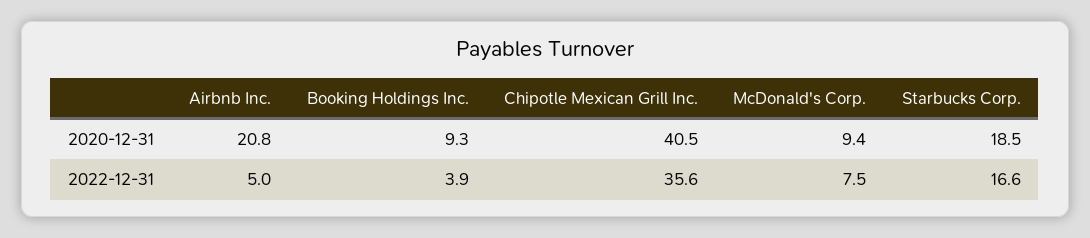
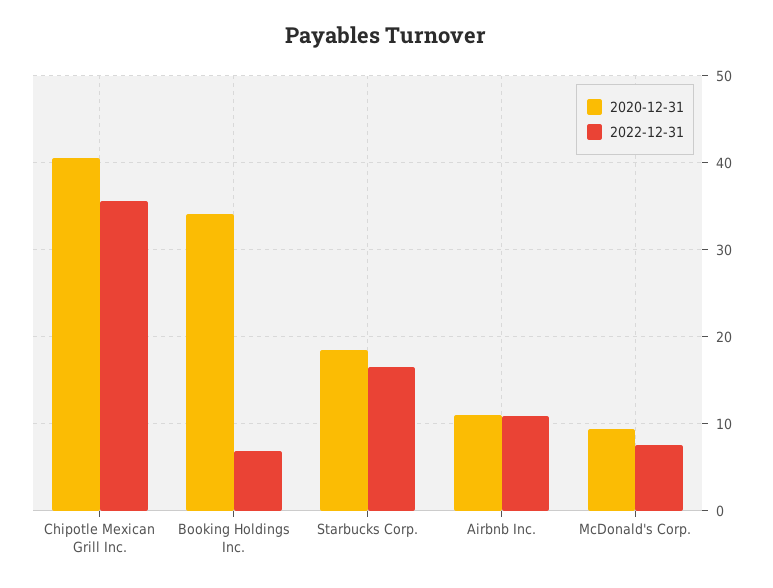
  {
    "2020-12-31": {
-     "Airbnb Inc.": 20.8,
+     "Airbnb Inc.": 11,
-     "Booking Holdings Inc.": 9.3,
+     "Booking Holdings Inc.": 34,
      "Chipotle Mexican Grill Inc.": 40.5,
      "McDonald's Corp.": 9.4,
      "Starbucks Corp.": 18.5
    },
    "2022-12-31": {
-     "Airbnb Inc.": 5,
+     "Airbnb Inc.": 11,
-     "Booking Holdings Inc.": 3.9,
+     "Booking Holdings Inc.": 7,
      "Chipotle Mexican Grill Inc.": 35.6,
      "McDonald's Corp.": 7.5,
      "Starbucks Corp.": 16.6
    }
  }

